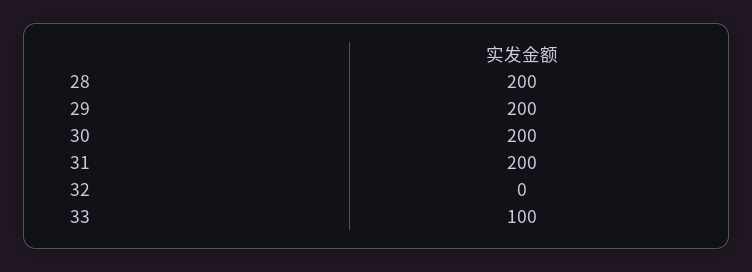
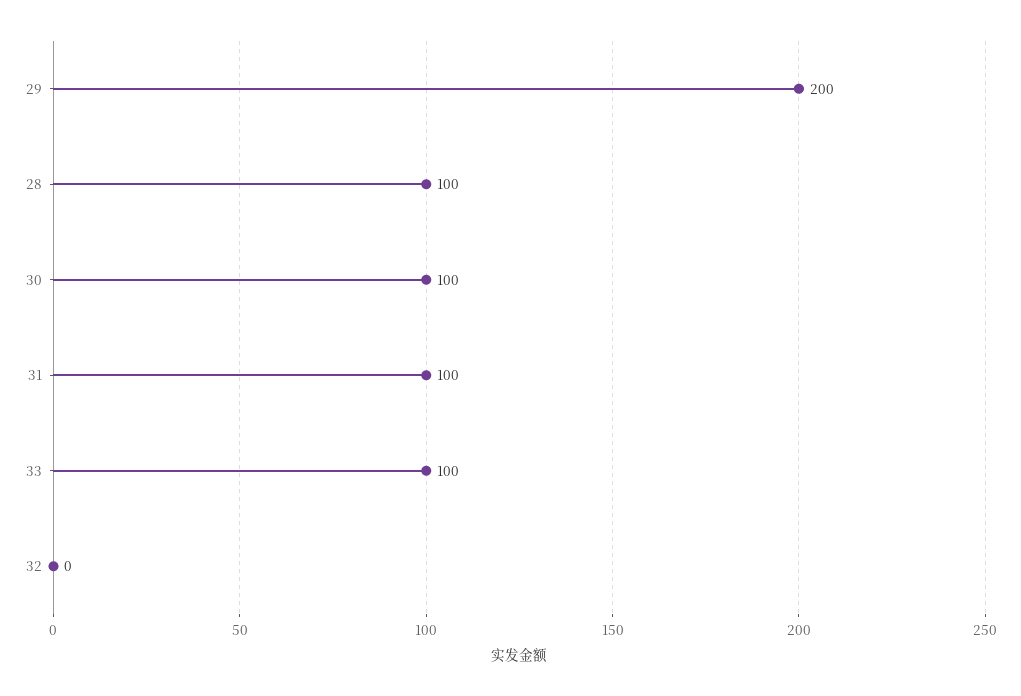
  {
-   "28": 200,
+   "28": 100,
    "29": 200,
-   "30": 200,
+   "30": 100,
-   "31": 200,
+   "31": 100,
    "32": 0,
    "33": 100
  }

